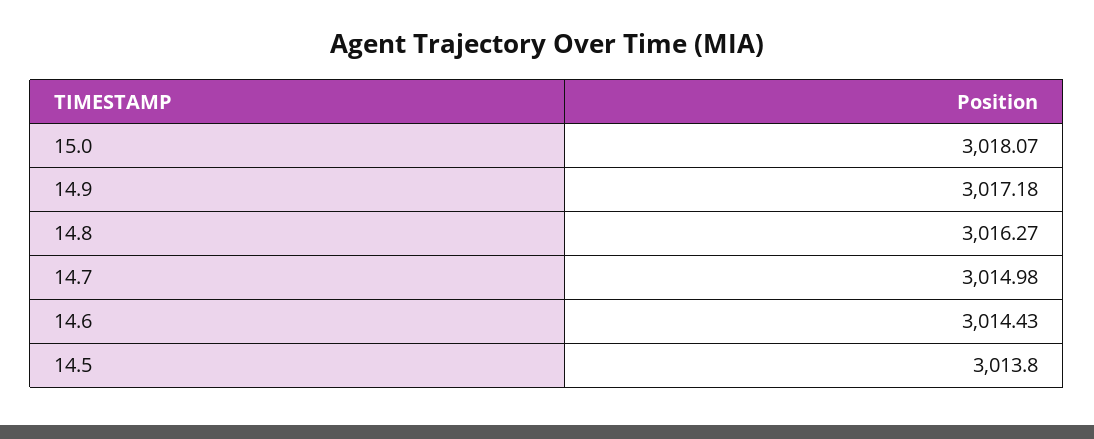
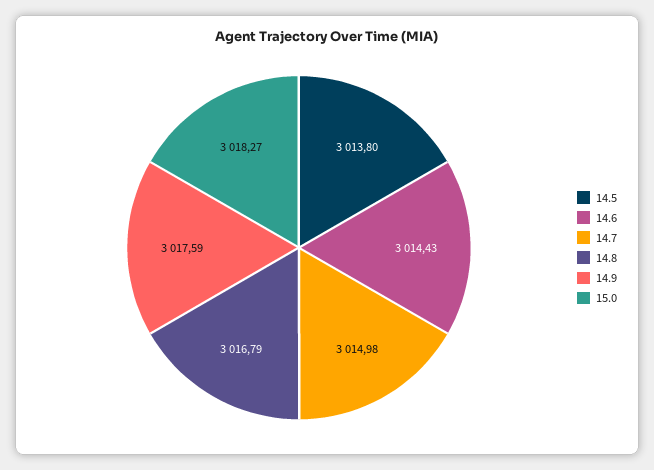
  {
-   "15.0": 3018.07,
+   "15.0": 3018.27,
-   "14.9": 3017.18,
+   "14.9": 3017.59,
-   "14.8": 3016.27,
+   "14.8": 3016.79,
    "14.7": 3014.98,
    "14.6": 3014.43,
    "14.5": 3013.8
  }

